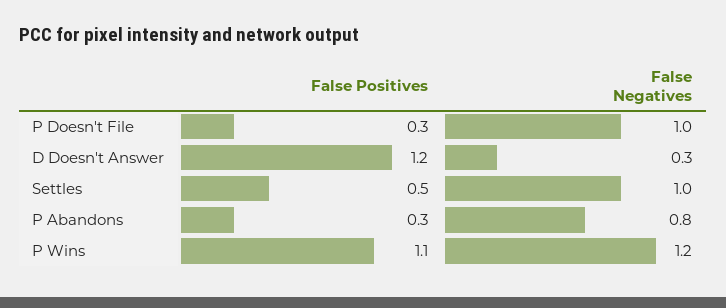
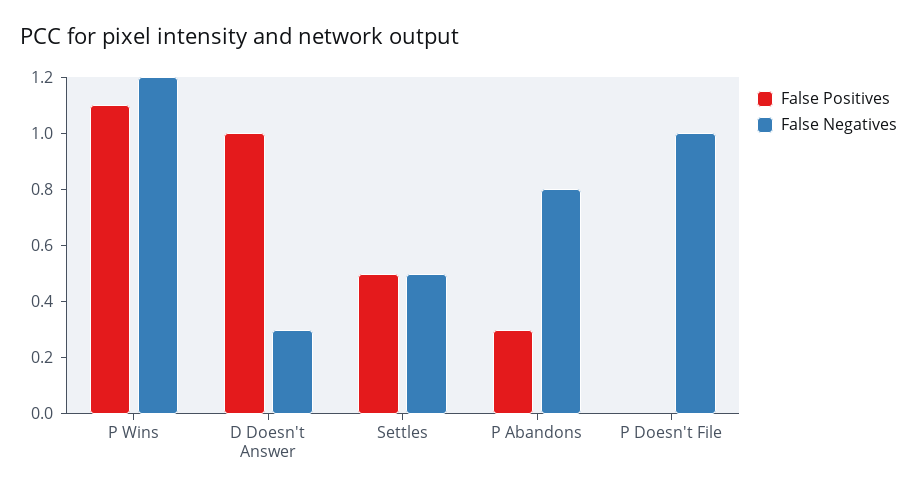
  {
    "False Positives": {
-     "P Doesn't File": 0.3,
+     "P Doesn't File": 0,
-     "D Doesn't Answer": 1.2,
+     "D Doesn't Answer": 1,
      "Settles": 0.5,
      "P Abandons": 0.3,
      "P Wins": 1.1
    },
    "False Negatives": {
      "P Doesn't File": 1,
      "D Doesn't Answer": 0.3,
-     "Settles": 1,
+     "Settles": 0.5,
      "P Abandons": 0.8,
      "P Wins": 1.2
    }
  }

